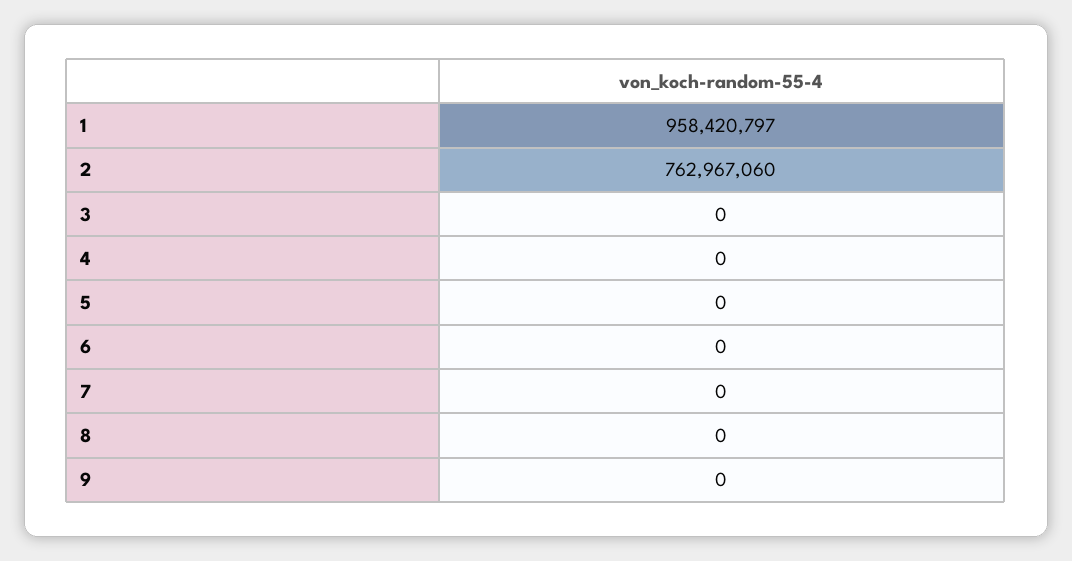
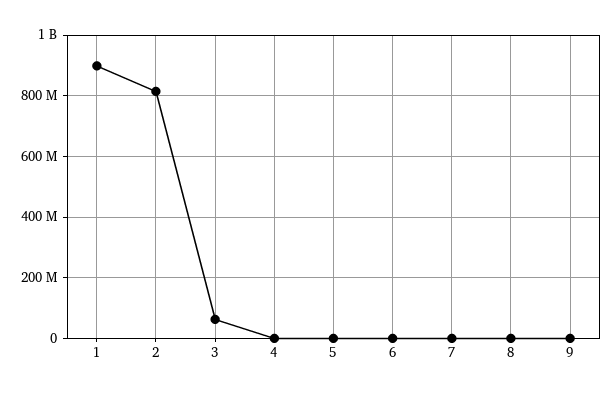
  {
-   "1": 958420797,
+   "1": 900000000,
-   "2": 762967060,
+   "2": 820000000,
-   "3": 0,
+   "3": 60000000,
    "4": 0,
    "5": 0,
    "6": 0,
    "7": 0,
    "8": 0,
    "9": 0
  }

